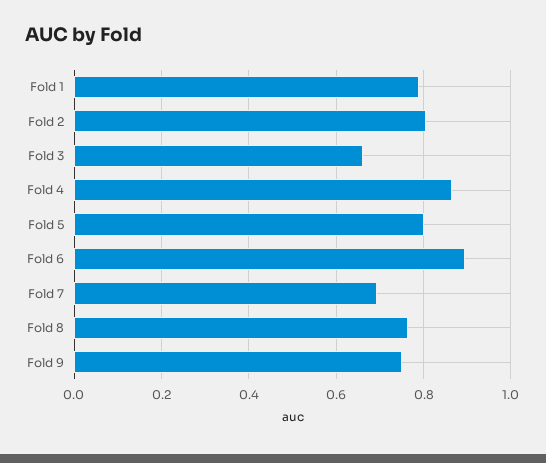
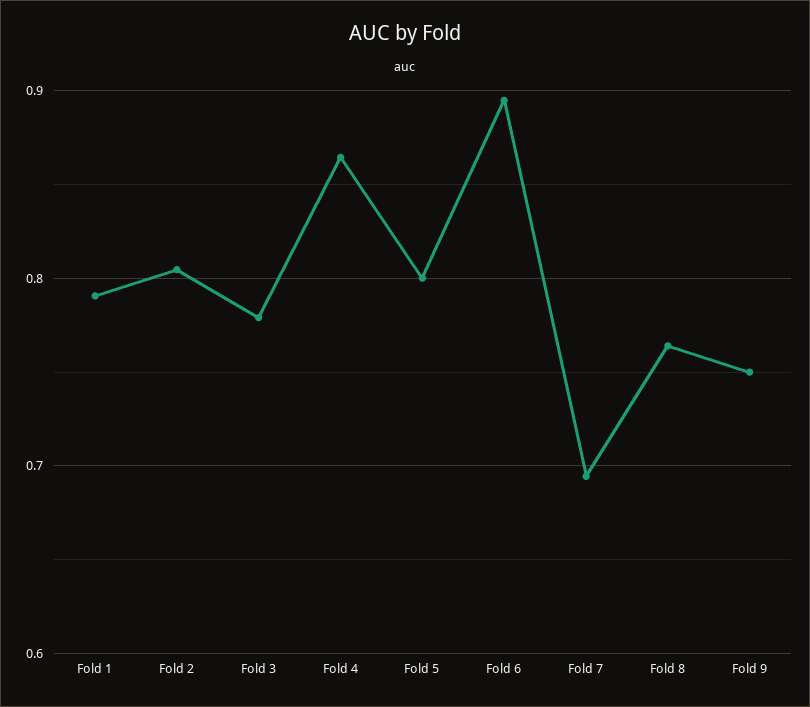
  {
    "Fold 1": 0.79,
    "Fold 2": 0.8,
-   "Fold 3": 0.66,
+   "Fold 3": 0.78,
    "Fold 4": 0.86,
    "Fold 5": 0.8,
    "Fold 6": 0.89,
    "Fold 7": 0.69,
    "Fold 8": 0.76,
    "Fold 9": 0.75
  }

